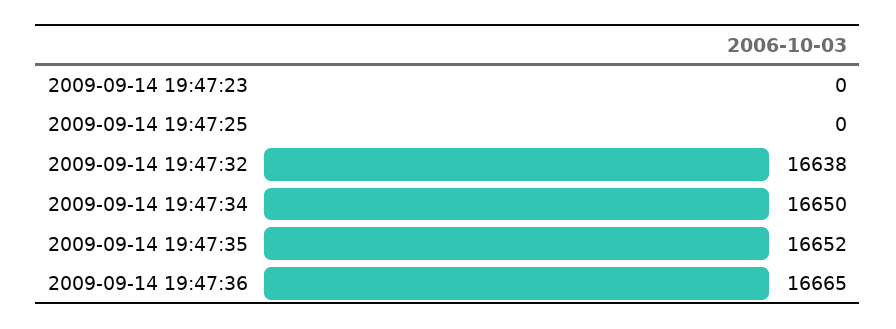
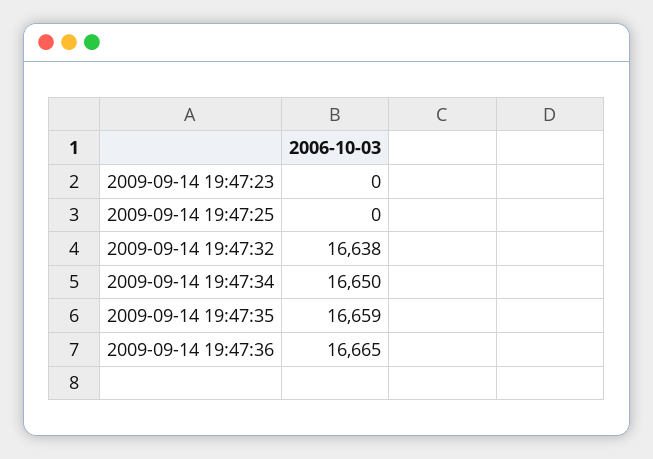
  {
    "2009-09-14 19:47:23": 0,
    "2009-09-14 19:47:25": 0,
    "2009-09-14 19:47:32": 16638,
    "2009-09-14 19:47:34": 16650,
-   "2009-09-14 19:47:35": 16652,
+   "2009-09-14 19:47:35": 16659,
    "2009-09-14 19:47:36": 16665
  }

